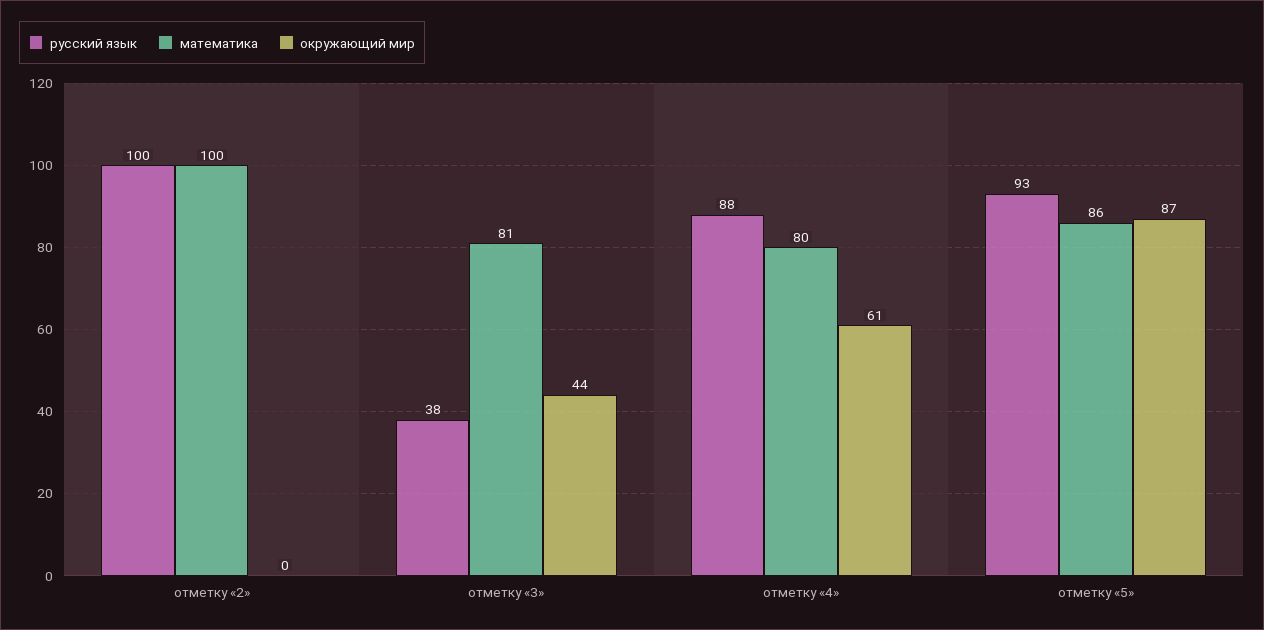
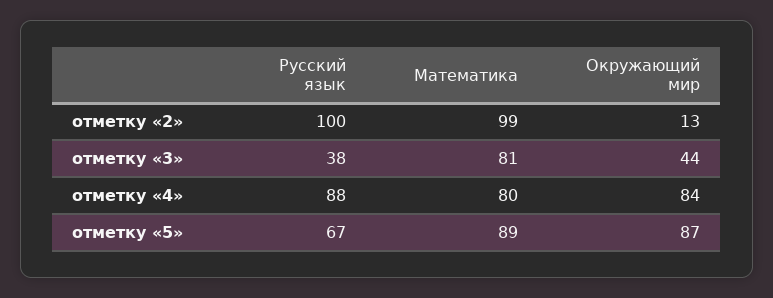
  {
    "русский язык": {
      "отметку «2»": 100,
      "отметку «3»": 38,
      "отметку «4»": 88,
-     "отметку «5»": 93
+     "отметку «5»": 67
    },
    "математика": {
-     "отметку «2»": 100,
+     "отметку «2»": 99,
      "отметку «3»": 81,
      "отметку «4»": 80,
-     "отметку «5»": 86
+     "отметку «5»": 89
    },
    "окружающий мир": {
-     "отметку «2»": 0,
+     "отметку «2»": 13,
      "отметку «3»": 44,
-     "отметку «4»": 61,
+     "отметку «4»": 84,
      "отметку «5»": 87
    }
  }

